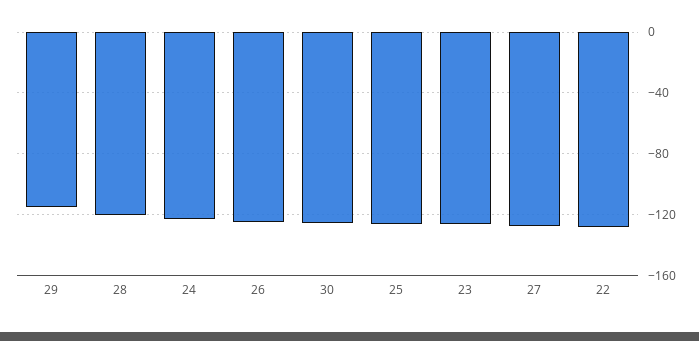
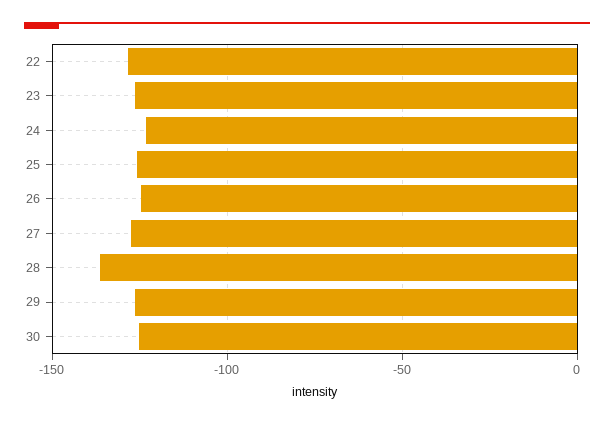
  {
-   "29": -115,
+   "29": -125,
-   "28": -120,
+   "28": -135,
    "24": -125,
    "26": -125,
    "30": -125,
    "25": -125,
    "23": -125,
    "27": -130,
    "22": -130
  }

